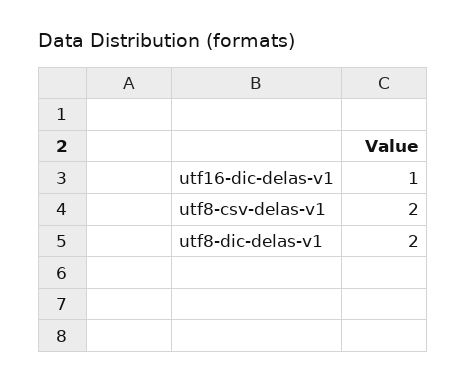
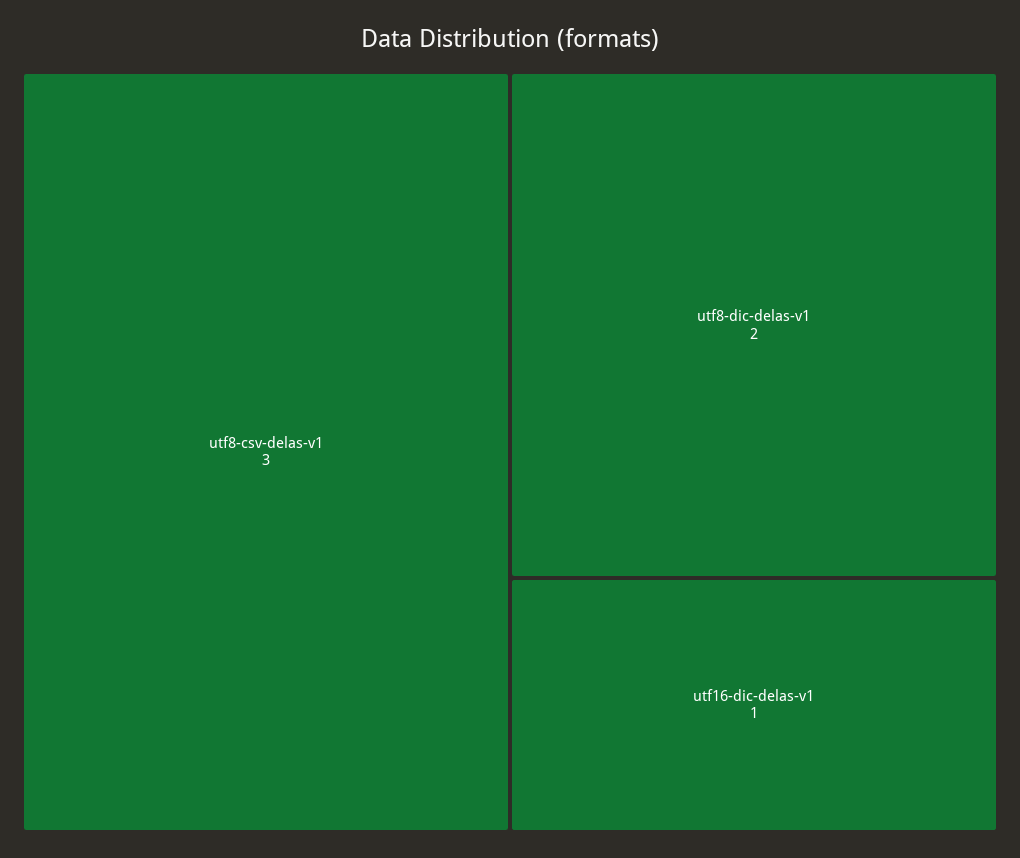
  {
    "utf16-dic-delas-v1": 1,
-   "utf8-csv-delas-v1": 2,
+   "utf8-csv-delas-v1": 3,
    "utf8-dic-delas-v1": 2
  }

